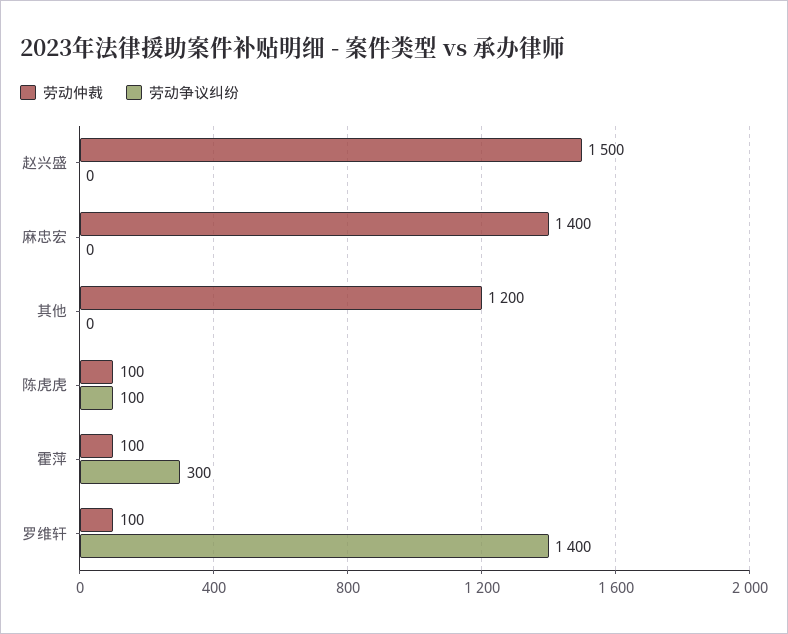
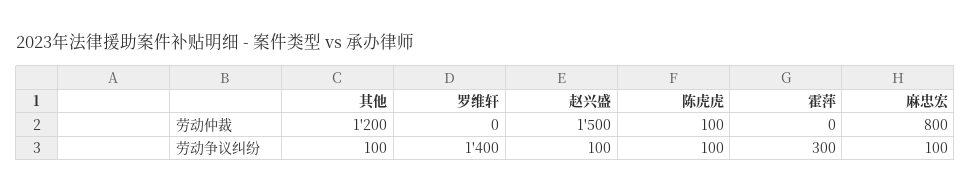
  {
    "劳动仲裁": {
      "赵兴盛": 1500,
-     "麻忠宏": 1400,
+     "麻忠宏": 800,
      "其他": 1200,
      "陈虎虎": 100,
-     "霍萍": 100,
+     "霍萍": 0,
-     "罗维轩": 100
+     "罗维轩": 0
    },
    "劳动争议纠纷": {
-     "赵兴盛": 0,
+     "赵兴盛": 100,
-     "麻忠宏": 0,
+     "麻忠宏": 100,
-     "其他": 0,
+     "其他": 100,
      "陈虎虎": 100,
      "霍萍": 300,
      "罗维轩": 1400
    }
  }

